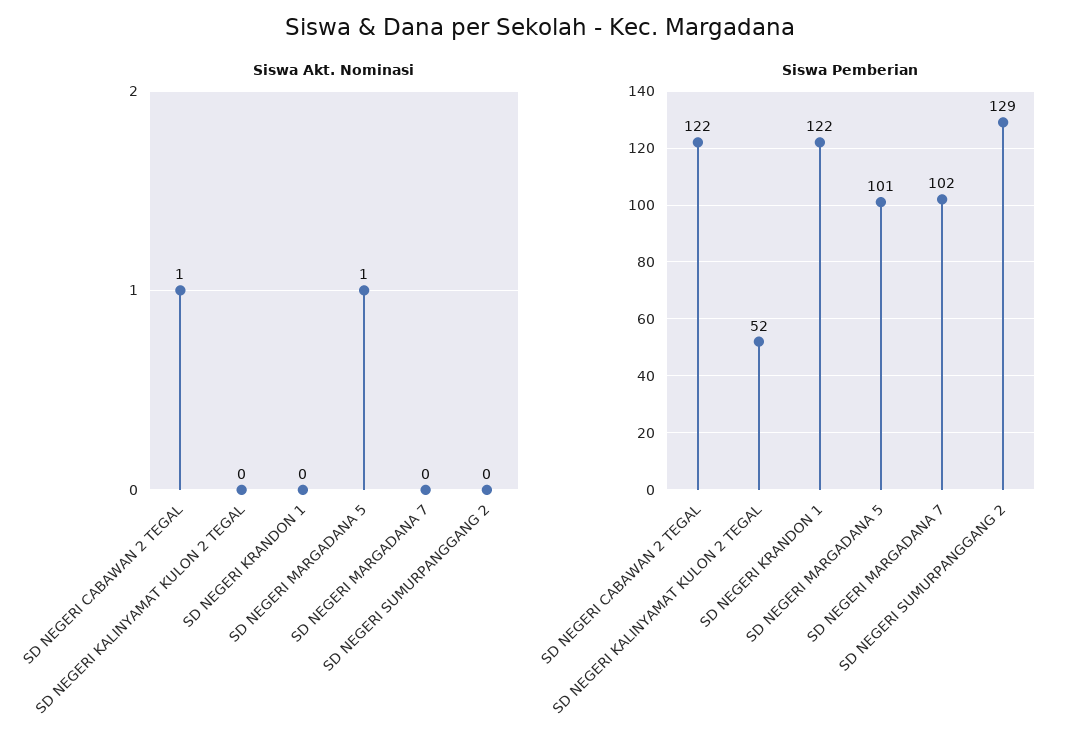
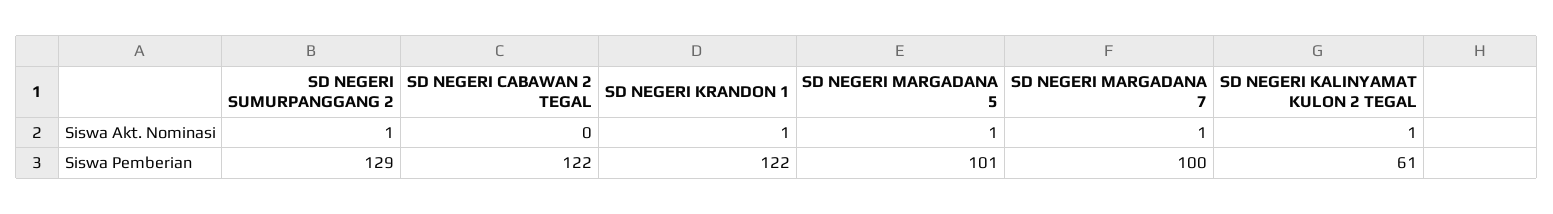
  {
    "Siswa Akt. Nominasi": {
-     "SD NEGERI CABAWAN 2 TEGAL": 1,
+     "SD NEGERI CABAWAN 2 TEGAL": 0,
-     "SD NEGERI KALINYAMAT KULON 2 TEGAL": 0,
+     "SD NEGERI KALINYAMAT KULON 2 TEGAL": 1,
-     "SD NEGERI KRANDON 1": 0,
+     "SD NEGERI KRANDON 1": 1,
      "SD NEGERI MARGADANA 5": 1,
-     "SD NEGERI MARGADANA 7": 0,
+     "SD NEGERI MARGADANA 7": 1,
-     "SD NEGERI SUMURPANGGANG 2": 0
+     "SD NEGERI SUMURPANGGANG 2": 1
    },
    "Siswa Pemberian": {
      "SD NEGERI CABAWAN 2 TEGAL": 122,
-     "SD NEGERI KALINYAMAT KULON 2 TEGAL": 52,
+     "SD NEGERI KALINYAMAT KULON 2 TEGAL": 61,
      "SD NEGERI KRANDON 1": 122,
      "SD NEGERI MARGADANA 5": 101,
-     "SD NEGERI MARGADANA 7": 102,
+     "SD NEGERI MARGADANA 7": 100,
      "SD NEGERI SUMURPANGGANG 2": 129
    }
  }

